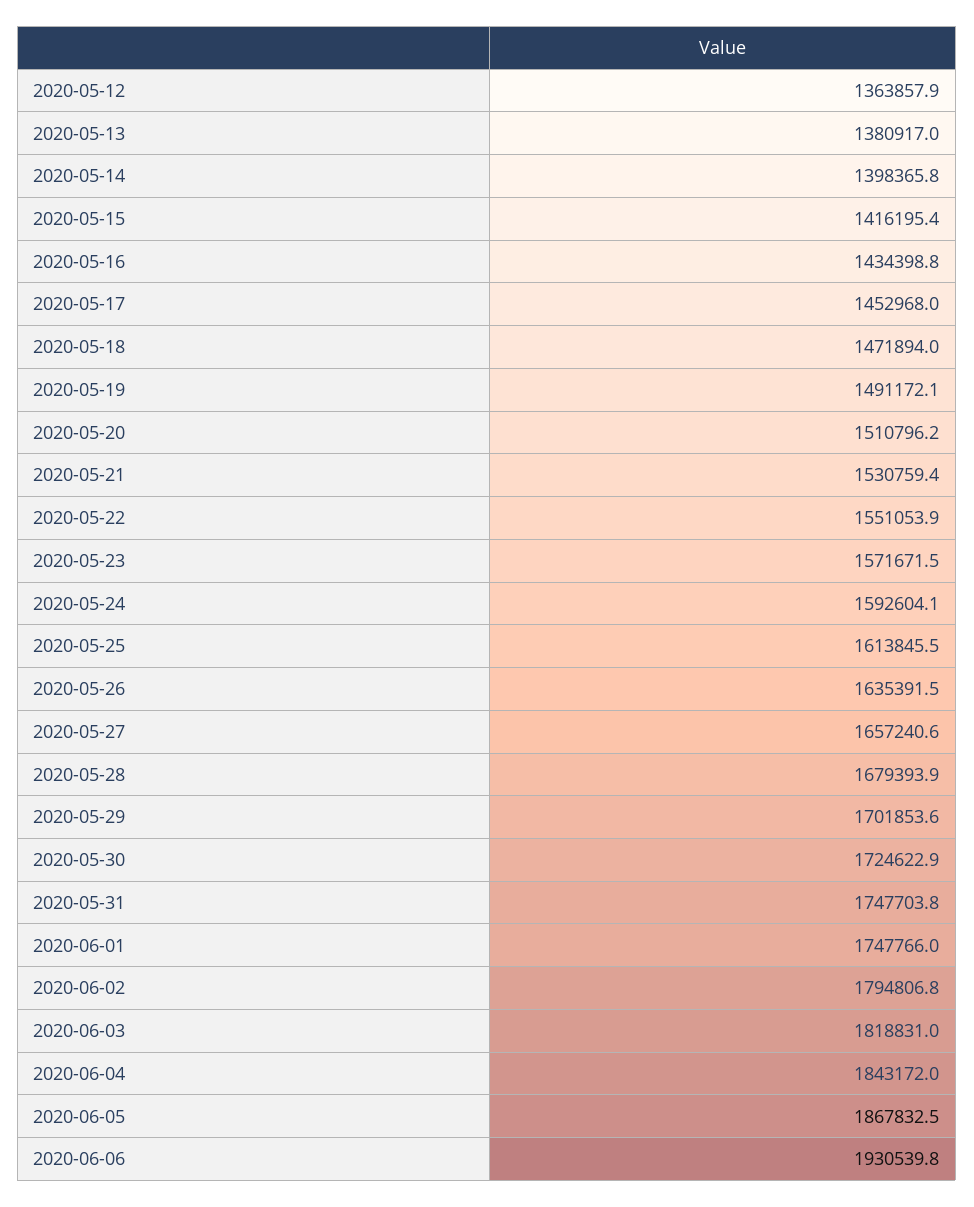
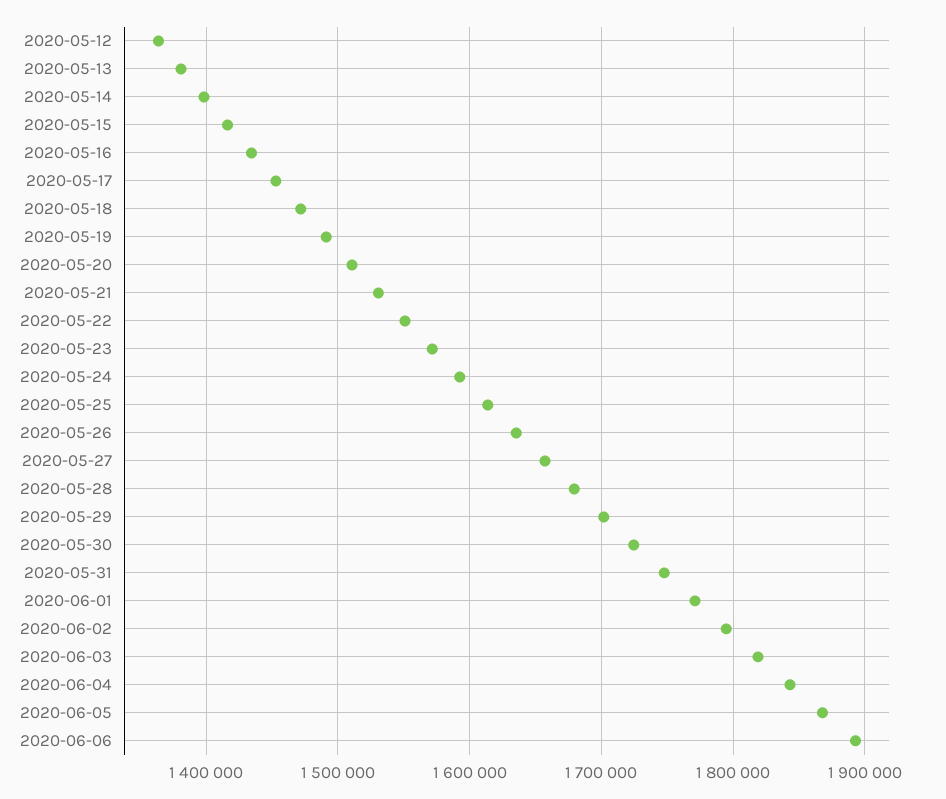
  {
    "2020-05-12": 1363857.9,
    "2020-05-13": 1380917,
    "2020-05-14": 1398365.8,
    "2020-05-15": 1416195.4,
    "2020-05-16": 1434398.8,
    "2020-05-17": 1452968,
    "2020-05-18": 1471894,
    "2020-05-19": 1491172.1,
    "2020-05-20": 1510796.2,
    "2020-05-21": 1530759.4,
    "2020-05-22": 1551053.9,
    "2020-05-23": 1571671.5,
    "2020-05-24": 1592604.1,
    "2020-05-25": 1613845.5,
    "2020-05-26": 1635391.5,
    "2020-05-27": 1657240.6,
    "2020-05-28": 1679393.9,
    "2020-05-29": 1701853.6,
    "2020-05-30": 1724622.9,
    "2020-05-31": 1747703.8,
-   "2020-06-01": 1747766,
+   "2020-06-01": 1770000,
    "2020-06-02": 1794806.8,
    "2020-06-03": 1818831,
    "2020-06-04": 1843172,
    "2020-06-05": 1867832.5,
-   "2020-06-06": 1930539.8
+   "2020-06-06": 1890000
  }

